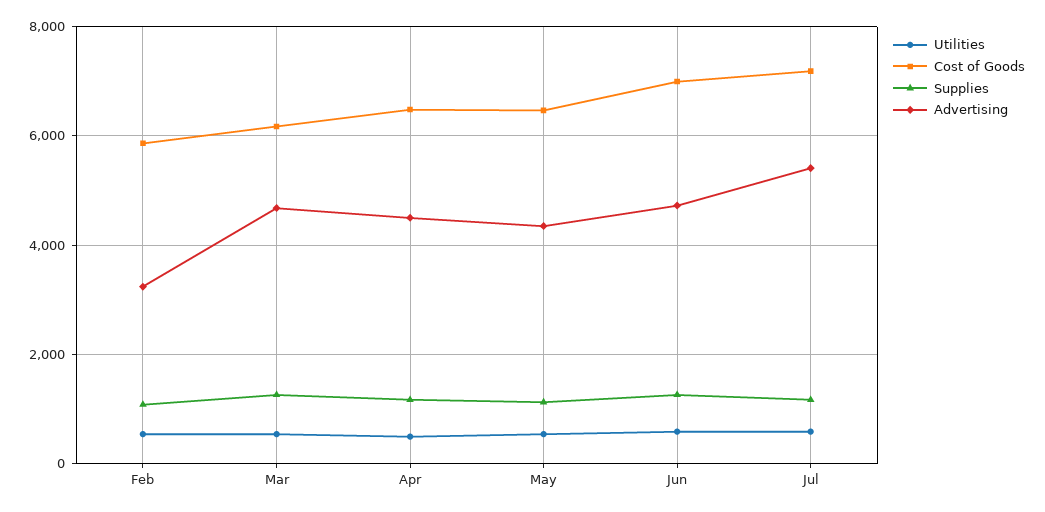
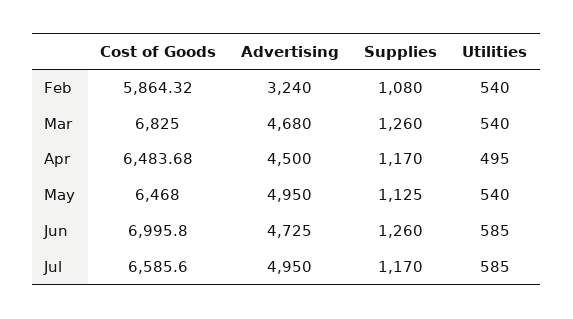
  {
    "Utilities": {
      "Feb": 540,
      "Mar": 540,
      "Apr": 495,
      "May": 540,
      "Jun": 585,
      "Jul": 585
    },
    "Cost of Goods": {
      "Feb": 5864.32,
-     "Mar": 6200,
+     "Mar": 6825,
      "Apr": 6483.68,
      "May": 6468,
      "Jun": 6995.8,
-     "Jul": 7200
+     "Jul": 6585.6
    },
    "Supplies": {
      "Feb": 1080,
      "Mar": 1260,
      "Apr": 1170,
      "May": 1125,
      "Jun": 1260,
      "Jul": 1170
    },
    "Advertising": {
      "Feb": 3240,
      "Mar": 4680,
      "Apr": 4500,
-     "May": 4400,
+     "May": 4950,
      "Jun": 4725,
-     "Jul": 5400
+     "Jul": 4950
    }
  }

